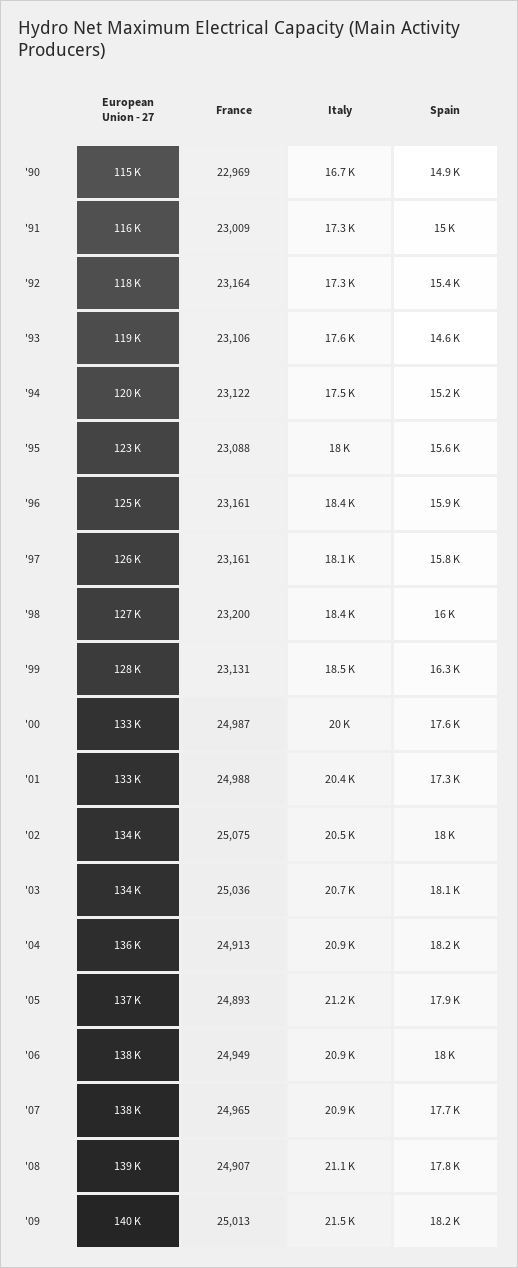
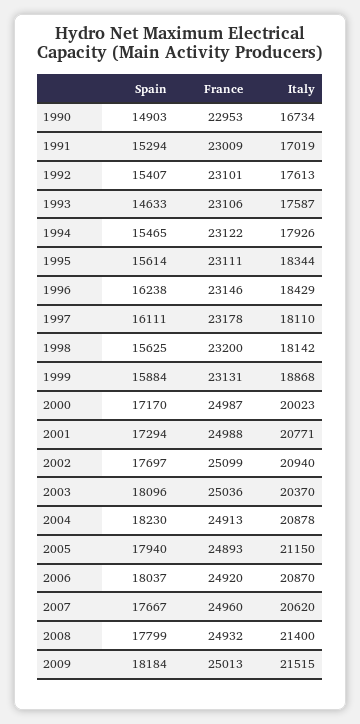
  {
-   "European Union - 27": {
-     "'90": 115000,
-     "'91": 116000,
-     "'92": 118000,
-     "'93": 119000,
-     "'94": 120000,
-     "'95": 123000,
-     "'96": 125000,
-     "'97": 126000,
-     "'98": 127000,
-     "'99": 128000,
-     "'00": 133000,
-     "'01": 133000,
-     "'02": 134000,
-     "'03": 134000,
-     "'04": 136000,
-     "'05": 137000,
-     "'06": 138000,
-     "'07": 138000,
-     "'08": 139000,
-     "'09": 140000
-   },
    "France": {
-     "'90": 22969,
+     "'90": 22953,
      "'91": 23009,
-     "'92": 23164,
+     "'92": 23101,
      "'93": 23106,
      "'94": 23122,
-     "'95": 23088,
+     "'95": 23111,
-     "'96": 23161,
+     "'96": 23146,
-     "'97": 23161,
+     "'97": 23178,
      "'98": 23200,
      "'99": 23131,
      "'00": 24987,
      "'01": 24988,
-     "'02": 25075,
+     "'02": 25099,
      "'03": 25036,
      "'04": 24913,
      "'05": 24893,
-     "'06": 24949,
+     "'06": 24920,
-     "'07": 24965,
+     "'07": 24960,
-     "'08": 24907,
+     "'08": 24932,
      "'09": 25013
    },
    "Italy": {
      "'90": 16734,
-     "'91": 17300,
+     "'91": 17019,
-     "'92": 17300,
+     "'92": 17613,
      "'93": 17587,
-     "'94": 17500,
+     "'94": 17926,
-     "'95": 18000,
+     "'95": 18344,
      "'96": 18429,
      "'97": 18110,
-     "'98": 18400,
+     "'98": 18142,
-     "'99": 18500,
+     "'99": 18868,
      "'00": 20023,
-     "'01": 20400,
+     "'01": 20771,
-     "'02": 20500,
+     "'02": 20940,
-     "'03": 20700,
+     "'03": 20370,
      "'04": 20878,
      "'05": 21150,
      "'06": 20870,
-     "'07": 20900,
+     "'07": 20620,
-     "'08": 21100,
+     "'08": 21400,
      "'09": 21515
    },
    "Spain": {
      "'90": 14903,
-     "'91": 15000,
+     "'91": 15294,
      "'92": 15407,
      "'93": 14633,
-     "'94": 15200,
+     "'94": 15465,
      "'95": 15614,
-     "'96": 15900,
+     "'96": 16238,
-     "'97": 15800,
+     "'97": 16111,
-     "'98": 16000,
+     "'98": 15625,
-     "'99": 16300,
+     "'99": 15884,
-     "'00": 17600,
+     "'00": 17170,
      "'01": 17294,
-     "'02": 18000,
+     "'02": 17697,
      "'03": 18096,
      "'04": 18230,
      "'05": 17940,
      "'06": 18037,
      "'07": 17667,
      "'08": 17799,
      "'09": 18184
    }
  }

